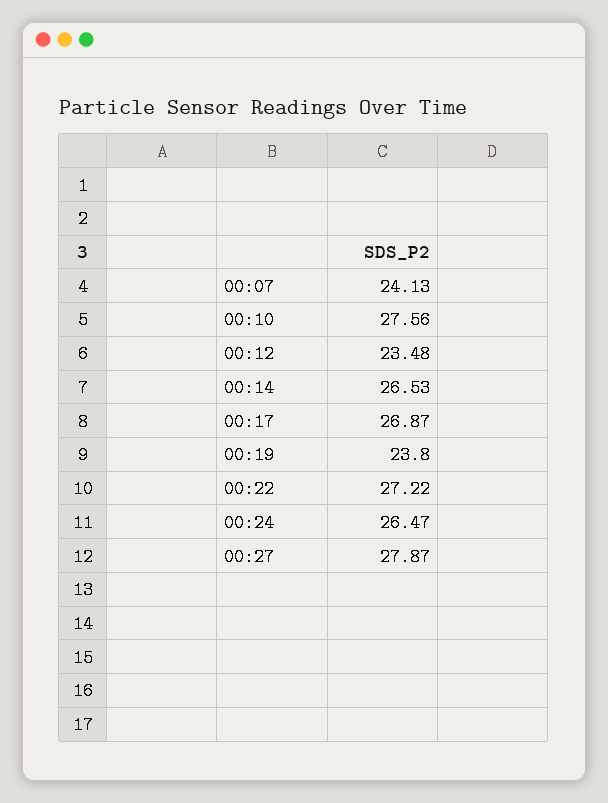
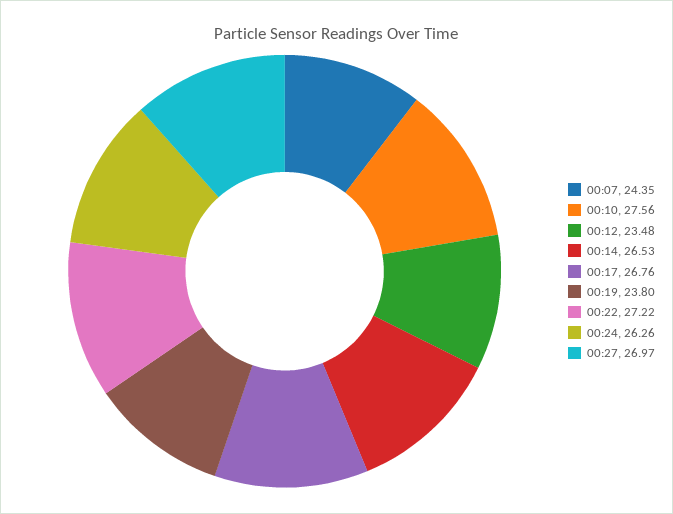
  {
-   "00:07": 24.13,
+   "00:07": 24.35,
    "00:10": 27.56,
    "00:12": 23.48,
    "00:14": 26.53,
-   "00:17": 26.87,
+   "00:17": 26.76,
    "00:19": 23.8,
    "00:22": 27.22,
-   "00:24": 26.47,
+   "00:24": 26.26,
-   "00:27": 27.87
+   "00:27": 26.97
  }

